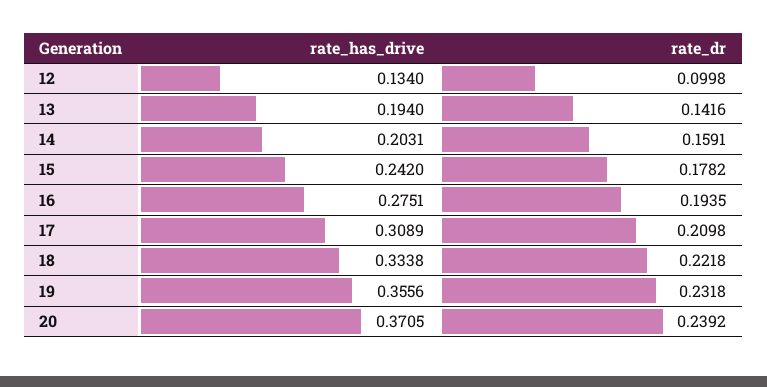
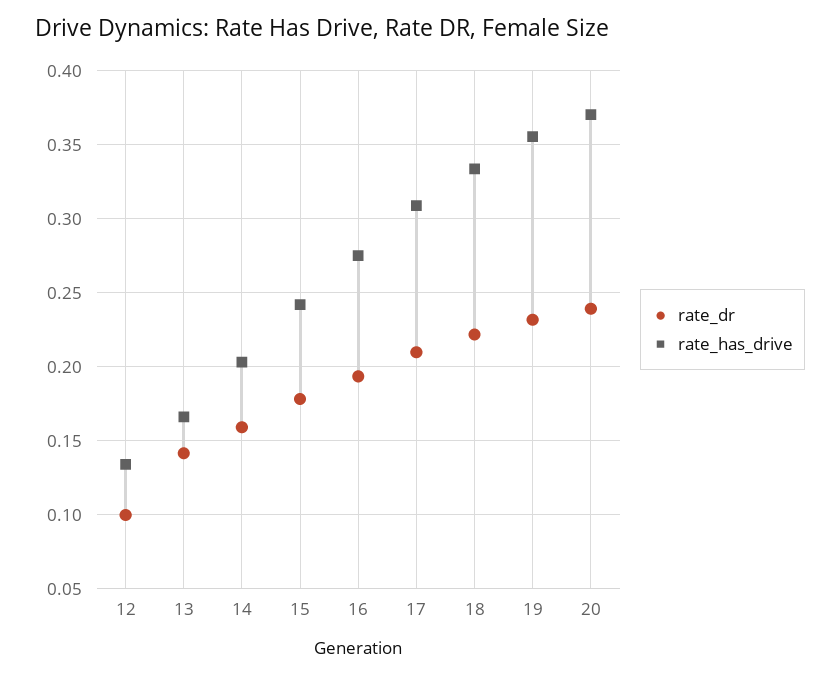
  {
    "rate_has_drive": {
      "12": 0.134,
-     "13": 0.194,
+     "13": 0.165,
      "14": 0.2031,
      "15": 0.242,
      "16": 0.2751,
      "17": 0.3089,
      "18": 0.3338,
      "19": 0.3556,
      "20": 0.3705
    },
    "rate_dr": {
      "12": 0.0998,
      "13": 0.1416,
      "14": 0.1591,
      "15": 0.1782,
      "16": 0.1935,
      "17": 0.2098,
      "18": 0.2218,
      "19": 0.2318,
      "20": 0.2392
    }
  }

